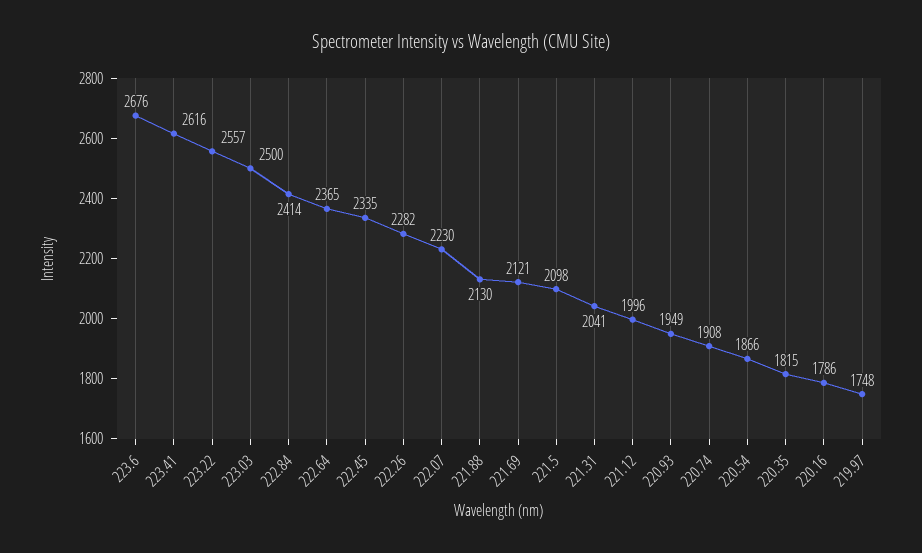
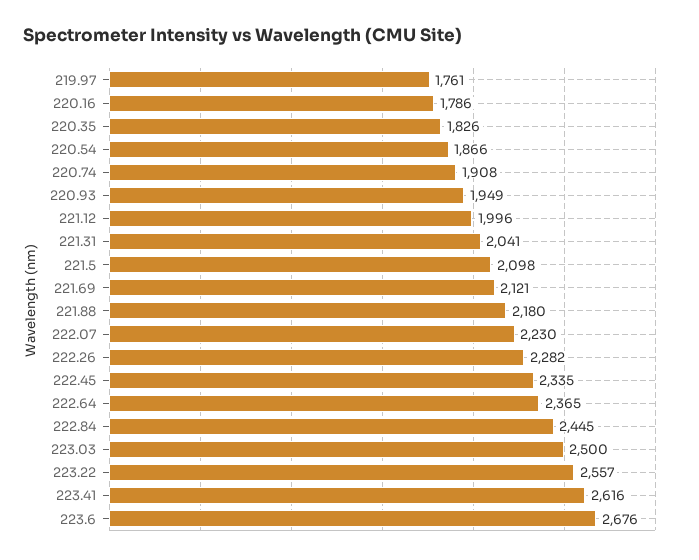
  {
    "223.6": 2676,
    "223.41": 2616,
    "223.22": 2557,
    "223.03": 2500,
-   "222.84": 2414,
+   "222.84": 2445,
    "222.64": 2365,
    "222.45": 2335,
    "222.26": 2282,
    "222.07": 2230,
-   "221.88": 2130,
+   "221.88": 2180,
    "221.69": 2121,
    "221.5": 2098,
    "221.31": 2041,
    "221.12": 1996,
    "220.93": 1949,
    "220.74": 1908,
    "220.54": 1866,
-   "220.35": 1815,
+   "220.35": 1826,
    "220.16": 1786,
-   "219.97": 1748
+   "219.97": 1761
  }

